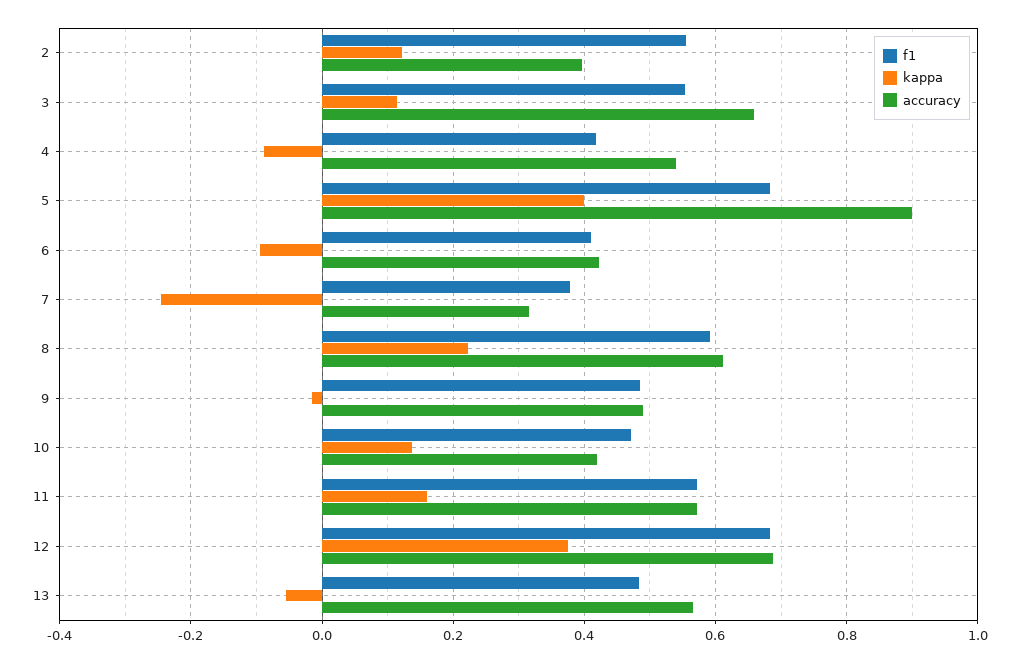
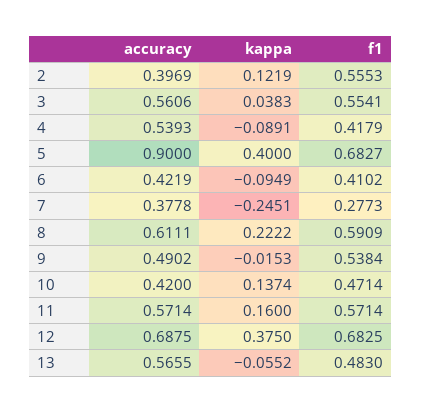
  {
    "f1": {
      "2": 0.5553,
      "3": 0.5541,
      "4": 0.4179,
      "5": 0.6827,
      "6": 0.4102,
-     "7": 0.38,
+     "7": 0.2773,
      "8": 0.5909,
-     "9": 0.48,
+     "9": 0.5384,
      "10": 0.4714,
      "11": 0.5714,
      "12": 0.6825,
      "13": 0.483
    },
    "kappa": {
      "2": 0.1219,
-     "3": 0.12,
+     "3": 0.0383,
      "4": -0.0891,
      "5": 0.4,
      "6": -0.0949,
      "7": -0.2451,
      "8": 0.2222,
      "9": -0.0153,
      "10": 0.1374,
      "11": 0.16,
      "12": 0.375,
      "13": -0.0552
    },
    "accuracy": {
      "2": 0.3969,
-     "3": 0.66,
+     "3": 0.5606,
      "4": 0.5393,
      "5": 0.9,
      "6": 0.4219,
-     "7": 0.32,
+     "7": 0.3778,
      "8": 0.6111,
      "9": 0.4902,
      "10": 0.42,
      "11": 0.5714,
      "12": 0.6875,
      "13": 0.5655
    }
  }

